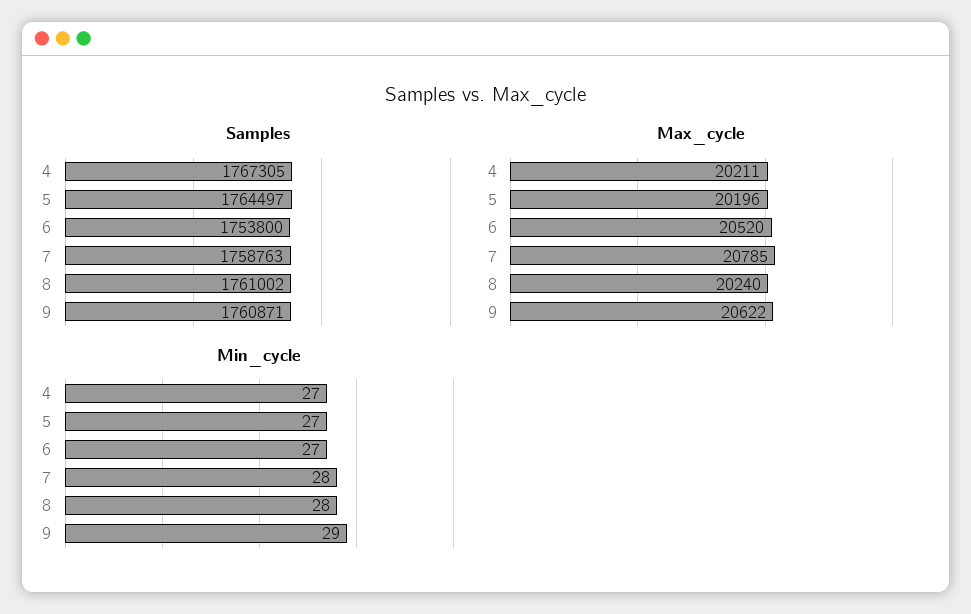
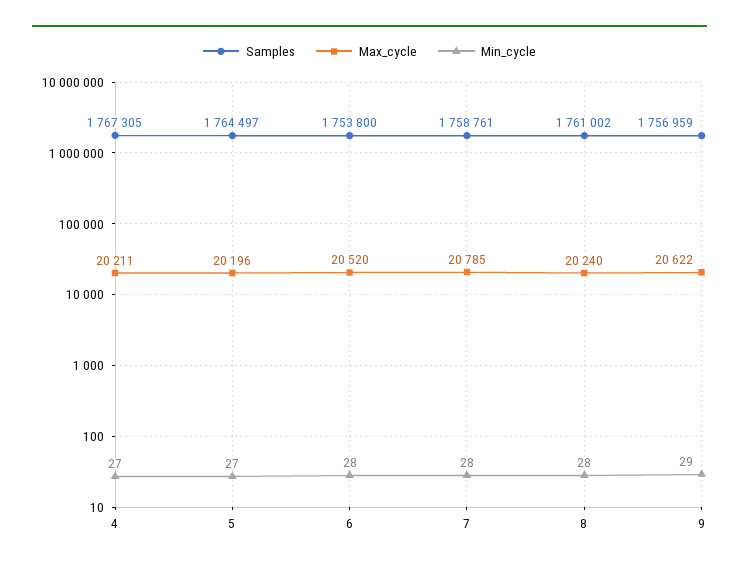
  {
    "Samples": {
      "4": 1767305,
      "5": 1764497,
      "6": 1753800,
-     "7": 1758763,
+     "7": 1758761,
      "8": 1761002,
-     "9": 1760871
+     "9": 1756959
    },
    "Max_cycle": {
      "4": 20211,
      "5": 20196,
      "6": 20520,
      "7": 20785,
      "8": 20240,
      "9": 20622
    },
    "Min_cycle": {
      "4": 27,
      "5": 27,
-     "6": 27,
+     "6": 28,
      "7": 28,
      "8": 28,
      "9": 29
    }
  }

